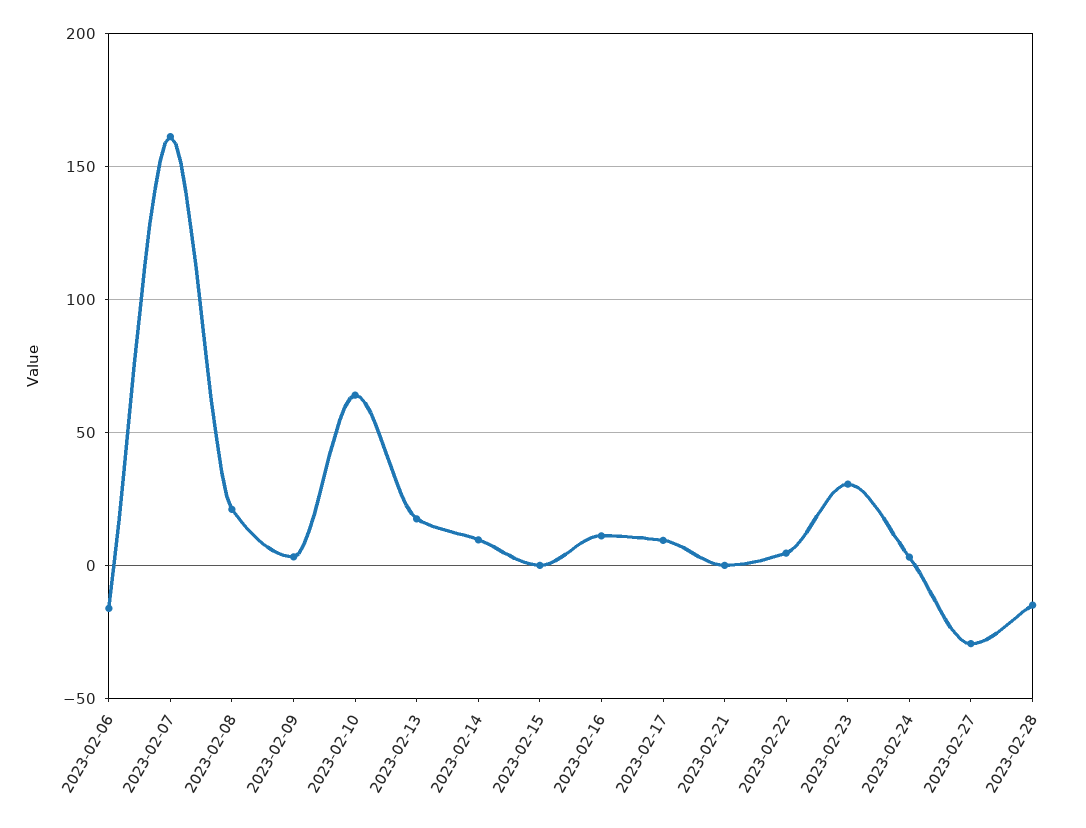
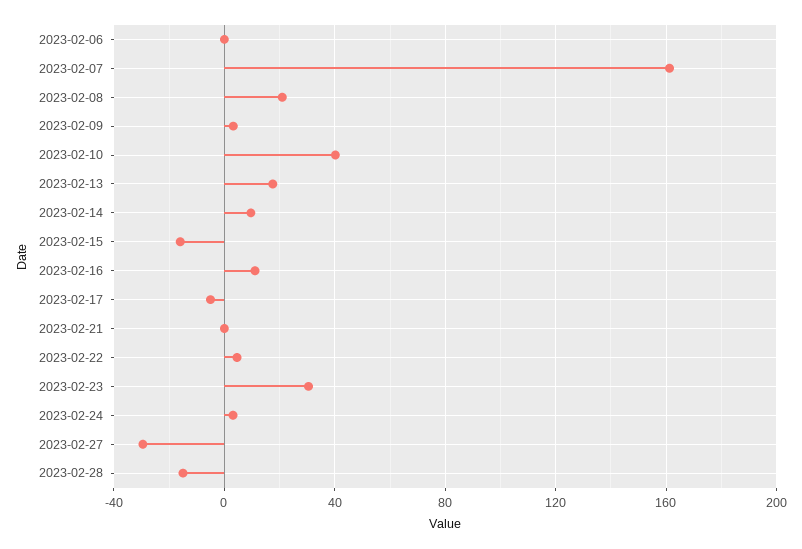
  {
-   "2023-02-06": -15,
+   "2023-02-06": 0,
    "2023-02-07": 160,
    "2023-02-08": 20,
    "2023-02-09": 5,
-   "2023-02-10": 65,
+   "2023-02-10": 40,
    "2023-02-13": 20,
    "2023-02-14": 10,
-   "2023-02-15": 0,
+   "2023-02-15": -15,
    "2023-02-16": 10,
-   "2023-02-17": 10,
+   "2023-02-17": -5,
    "2023-02-21": 0,
    "2023-02-22": 5,
    "2023-02-23": 30,
    "2023-02-24": 5,
    "2023-02-27": -30,
    "2023-02-28": -15
  }

